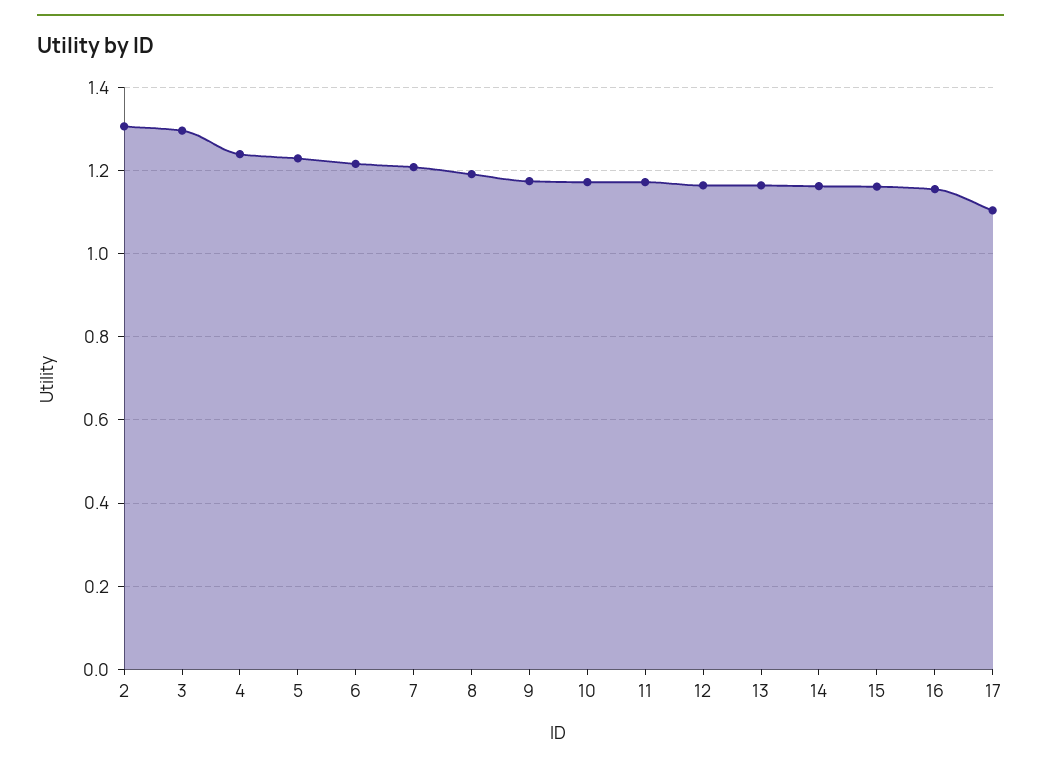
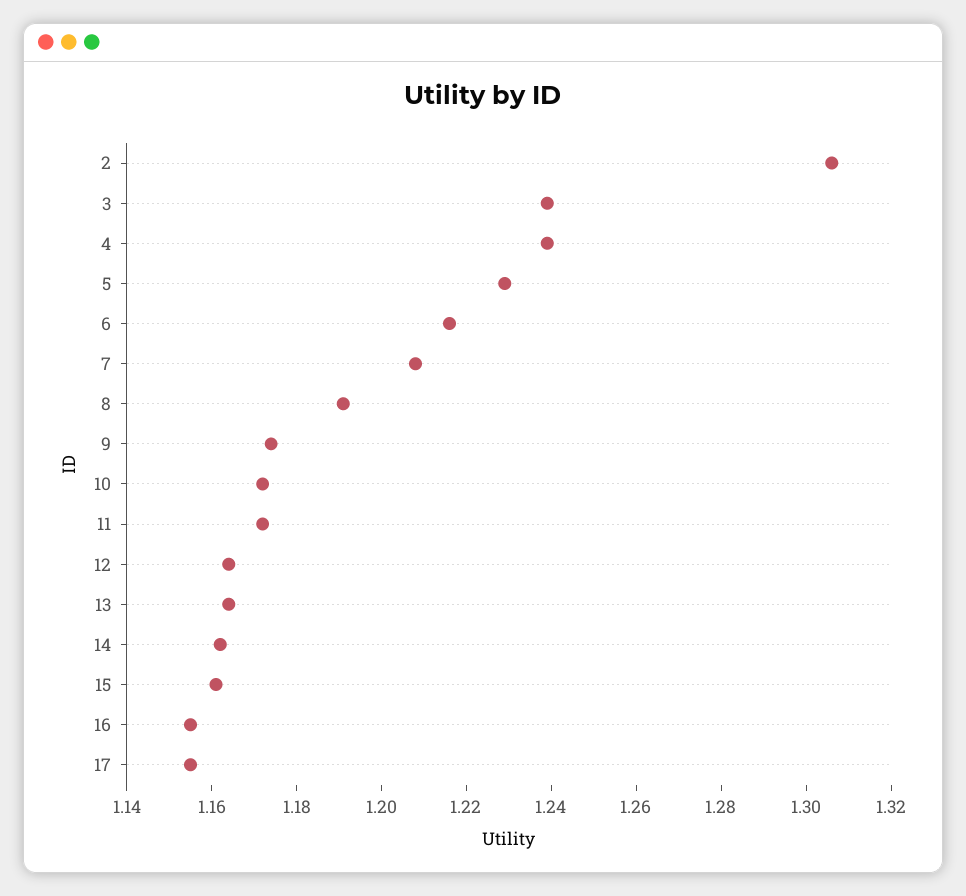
  {
    "2": 1.305,
-   "3": 1.3,
+   "3": 1.24,
    "4": 1.24,
    "5": 1.23,
    "6": 1.215,
    "7": 1.21,
    "8": 1.19,
    "9": 1.175,
    "10": 1.17,
    "11": 1.17,
    "12": 1.165,
    "13": 1.165,
    "14": 1.16,
    "15": 1.16,
    "16": 1.155,
-   "17": 1.1
+   "17": 1.155
  }

